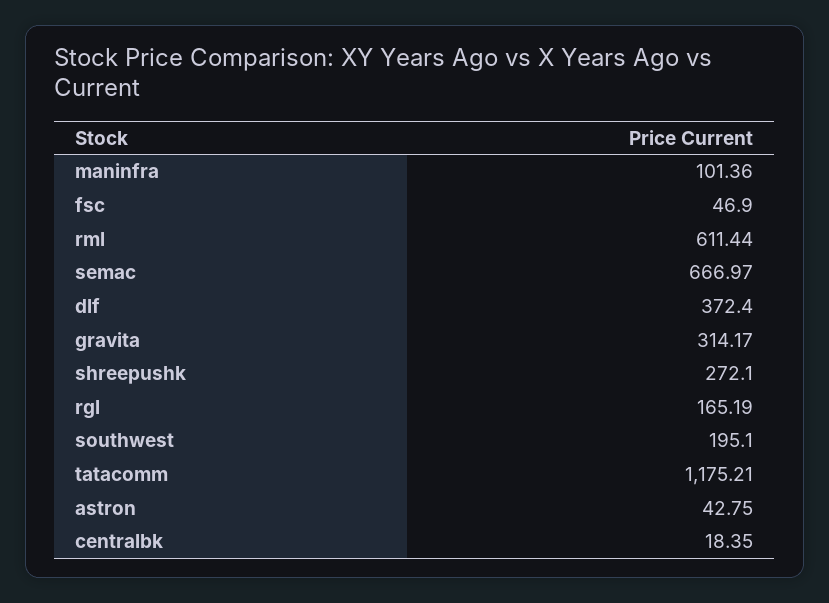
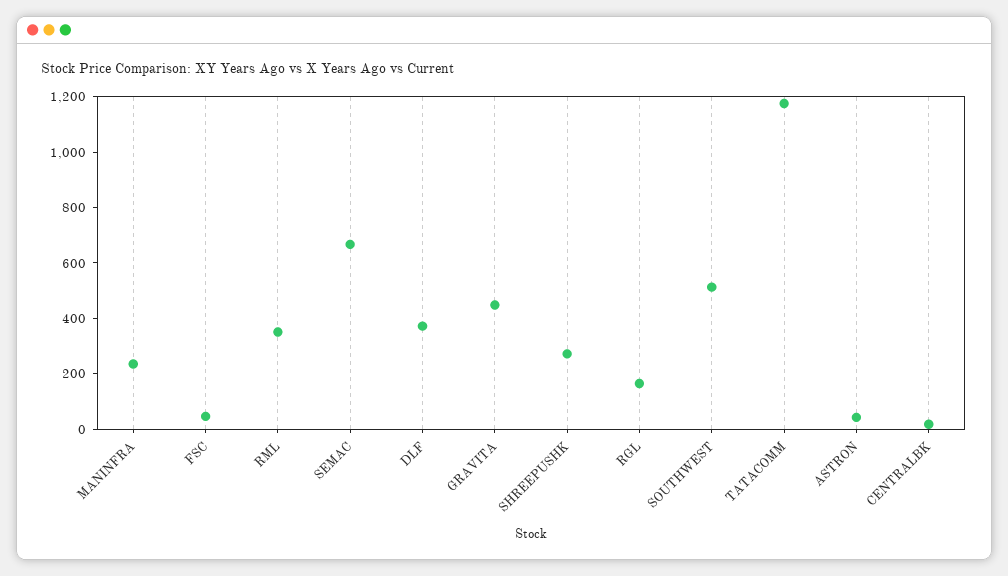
  {
-   "maninfra": 101.36,
+   "maninfra": 250,
    "fsc": 46.9,
-   "rml": 611.44,
+   "rml": 350,
    "semac": 666.97,
    "dlf": 372.4,
-   "gravita": 314.17,
+   "gravita": 450,
    "shreepushk": 272.1,
    "rgl": 165.19,
-   "southwest": 195.1,
+   "southwest": 500,
    "tatacomm": 1175.21,
    "astron": 42.75,
    "centralbk": 18.35
  }

